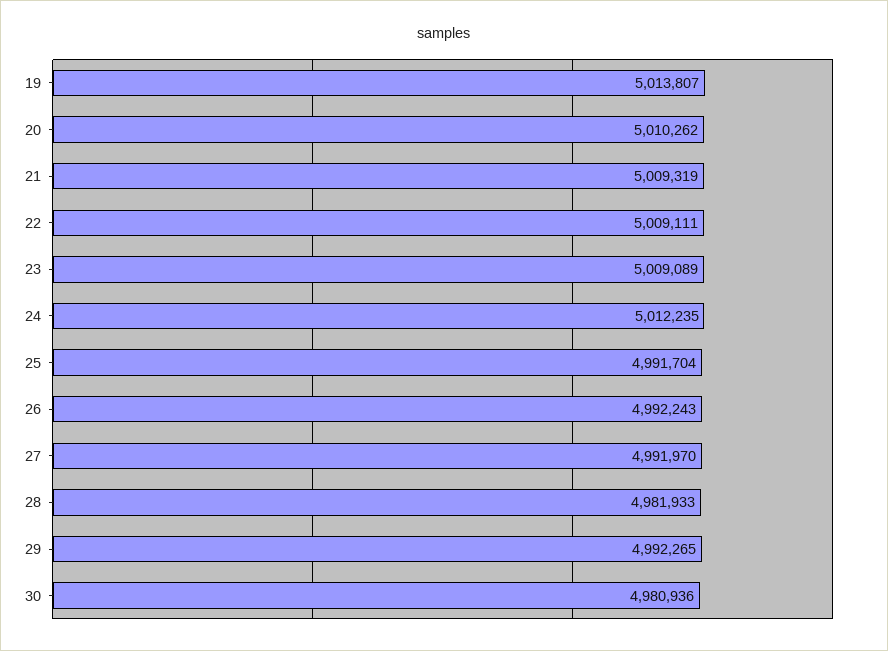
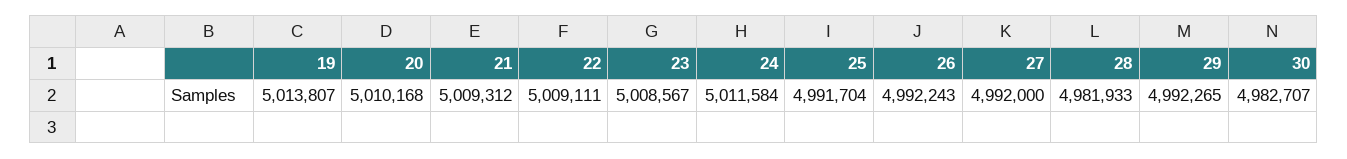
  {
    "19": 5013807,
-   "20": 5010262,
+   "20": 5010168,
-   "21": 5009319,
+   "21": 5009312,
    "22": 5009111,
-   "23": 5009089,
+   "23": 5008567,
-   "24": 5012235,
+   "24": 5011584,
    "25": 4991704,
    "26": 4992243,
-   "27": 4991970,
+   "27": 4992000,
    "28": 4981933,
    "29": 4992265,
-   "30": 4980936
+   "30": 4982707
  }

